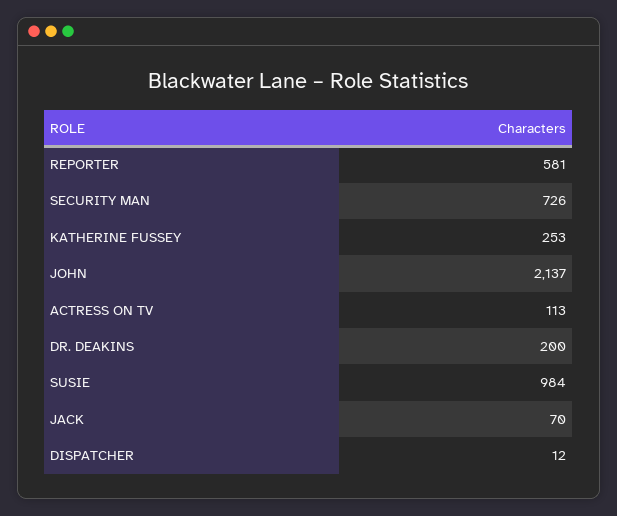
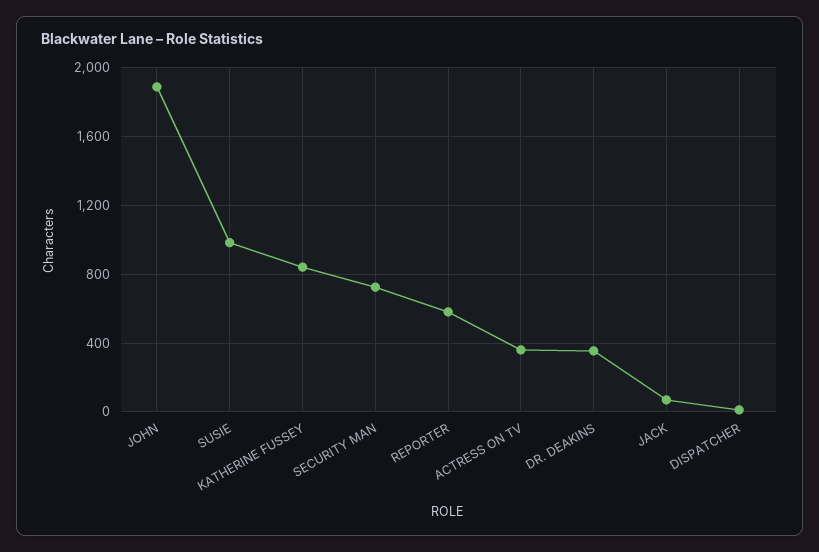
  {
    "REPORTER": 581,
    "SECURITY MAN": 726,
-   "KATHERINE FUSSEY": 253,
+   "KATHERINE FUSSEY": 850,
-   "JOHN": 2137,
+   "JOHN": 1900,
-   "ACTRESS ON TV": 113,
+   "ACTRESS ON TV": 350,
-   "DR. DEAKINS": 200,
+   "DR. DEAKINS": 350,
    "SUSIE": 984,
    "JACK": 70,
    "DISPATCHER": 12
  }

